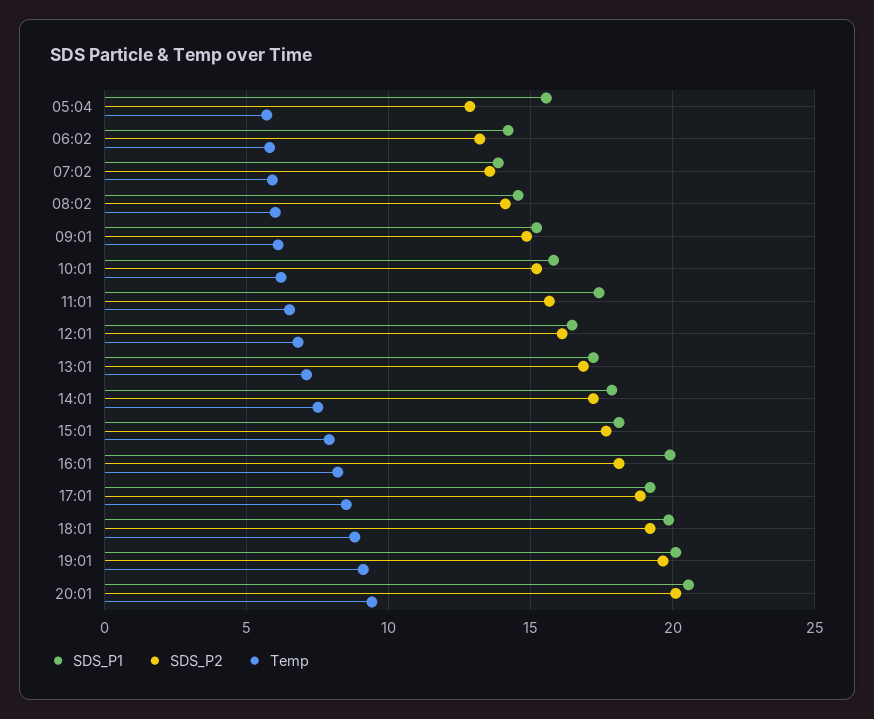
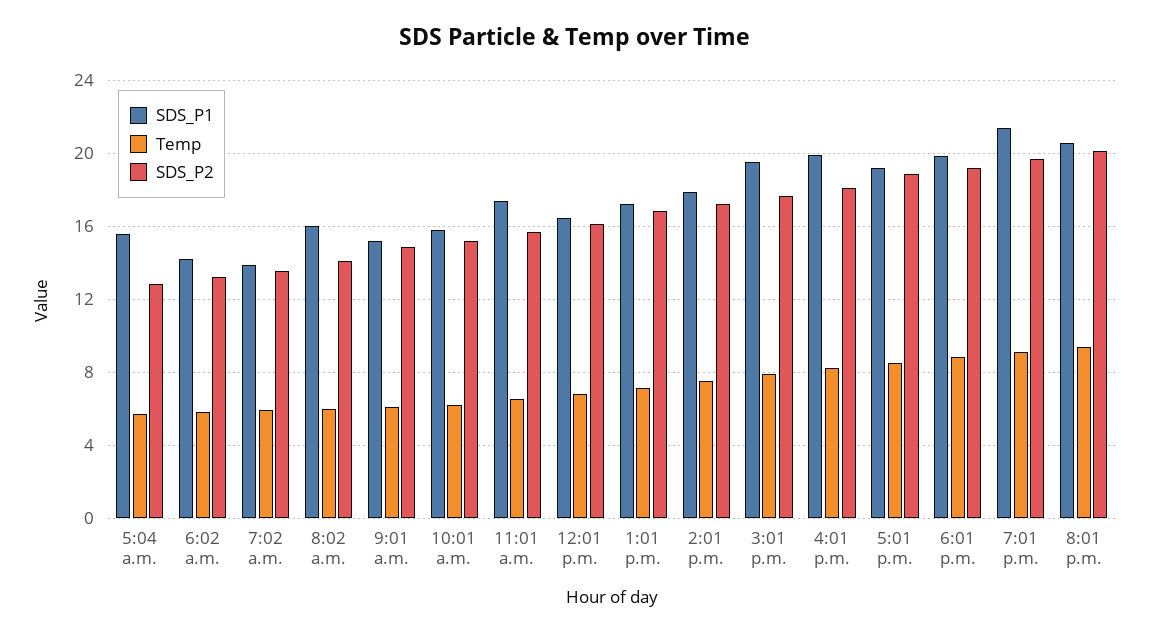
  {
    "SDS_P1": {
      "05:04": 15.5,
      "06:02": 14,
      "07:02": 14,
-     "08:02": 14.5,
+     "08:02": 16,
      "09:01": 15,
      "10:01": 16,
      "11:01": 17.5,
      "12:01": 16.5,
      "13:01": 17,
      "14:01": 18,
-     "15:01": 18,
+     "15:01": 19.5,
      "16:01": 20,
      "17:01": 19,
      "18:01": 20,
-     "19:01": 20,
+     "19:01": 21.5,
      "20:01": 20.5
    },
    "SDS_P2": {
      "05:04": 13,
      "06:02": 13,
      "07:02": 13.5,
      "08:02": 14,
      "09:01": 15,
      "10:01": 15,
      "11:01": 15.5,
      "12:01": 16,
      "13:01": 17,
      "14:01": 17,
      "15:01": 17.5,
      "16:01": 18,
      "17:01": 19,
      "18:01": 19,
      "19:01": 19.5,
      "20:01": 20
    },
    "Temp": {
      "05:04": 5.5,
      "06:02": 6,
      "07:02": 6,
      "08:02": 6,
      "09:01": 6,
      "10:01": 6,
      "11:01": 6.5,
      "12:01": 7,
      "13:01": 7,
      "14:01": 7.5,
      "15:01": 8,
      "16:01": 8,
      "17:01": 8.5,
      "18:01": 9,
      "19:01": 9,
      "20:01": 9.5
    }
  }

